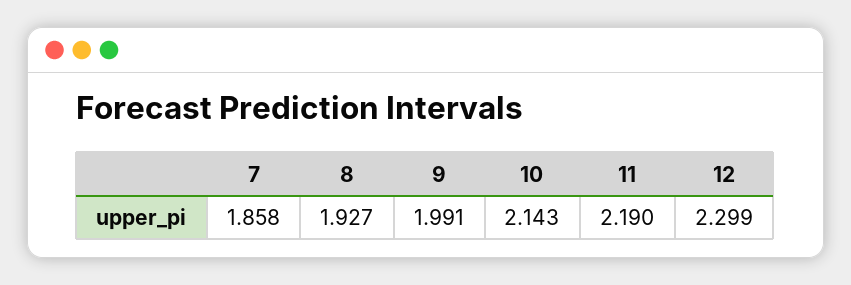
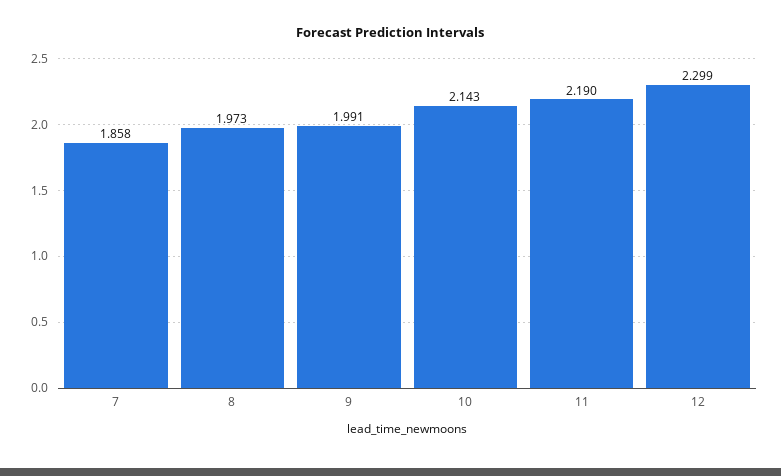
  {
    "7": 1.858,
-   "8": 1.927,
+   "8": 1.973,
    "9": 1.991,
    "10": 2.143,
    "11": 2.19,
    "12": 2.299
  }

